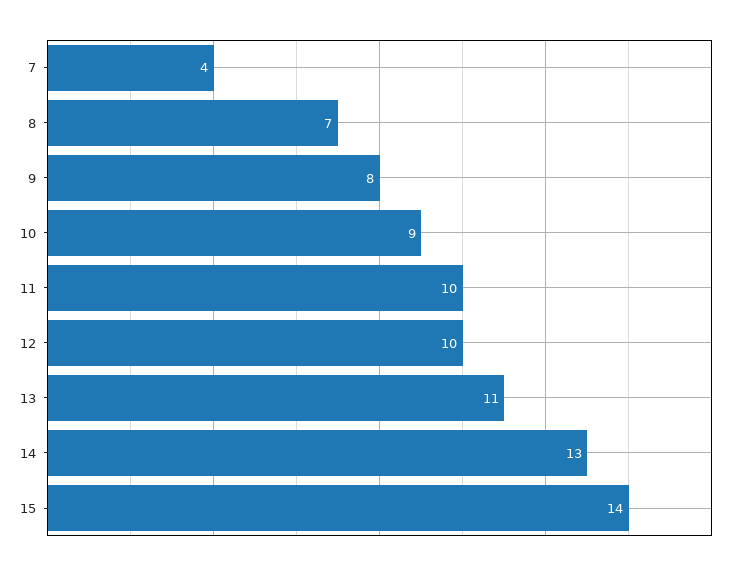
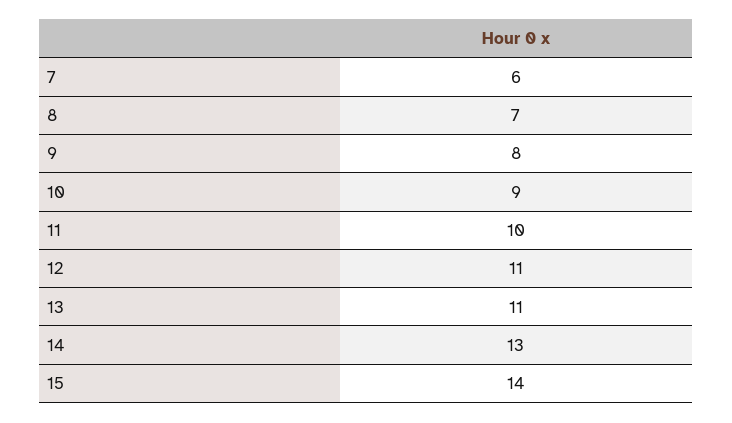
  {
-   "7": 4,
+   "7": 6,
    "8": 7,
    "9": 8,
    "10": 9,
    "11": 10,
-   "12": 10,
+   "12": 11,
    "13": 11,
    "14": 13,
    "15": 14
  }

